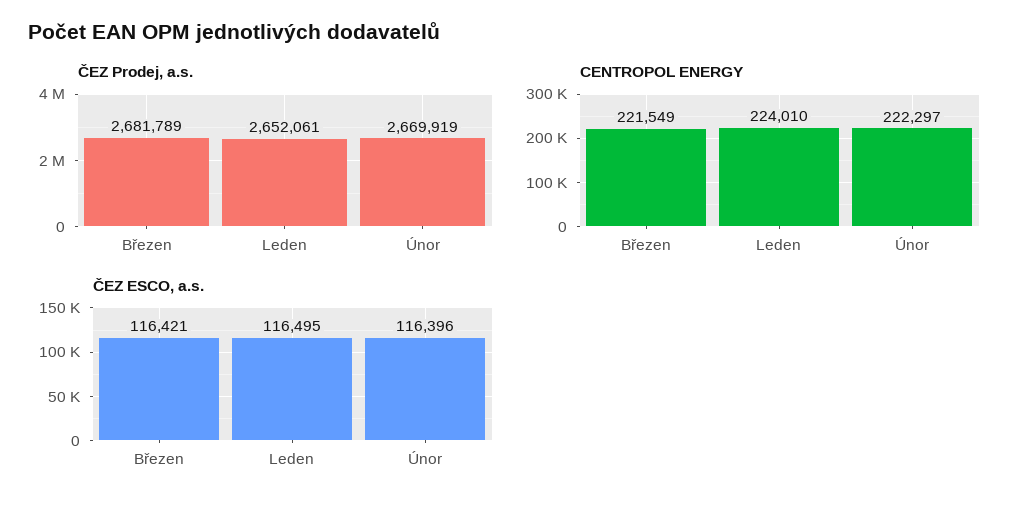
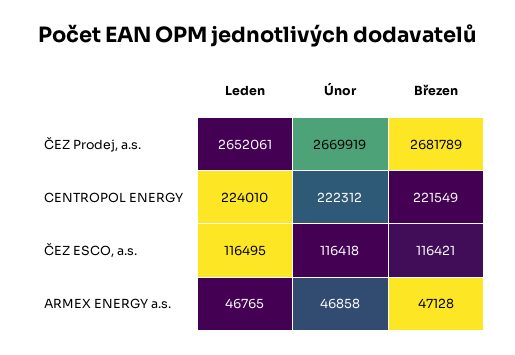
  {
    "ČEZ Prodej, a.s.": {
      "Březen": 2681789,
      "Leden": 2652061,
      "Únor": 2669919
    },
    "CENTROPOL ENERGY": {
      "Březen": 221549,
      "Leden": 224010,
-     "Únor": 222297
+     "Únor": 222312
    },
    "ČEZ ESCO, a.s.": {
      "Březen": 116421,
      "Leden": 116495,
-     "Únor": 116396
+     "Únor": 116418
-   }
+   },
+   "ARMEX ENERGY a.s.": {
+     "Leden": 46765,
+     "Únor": 46858,
+     "Březen": 47128
+   }
  }

